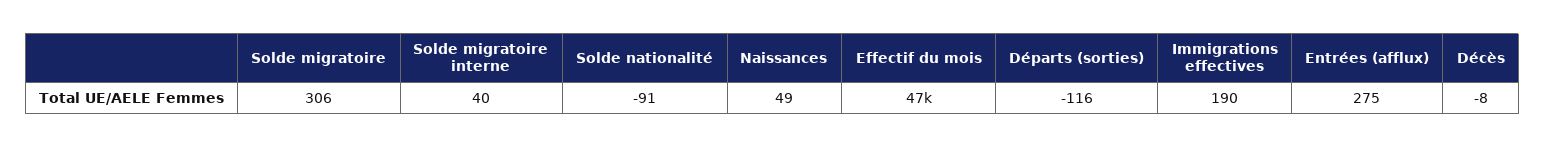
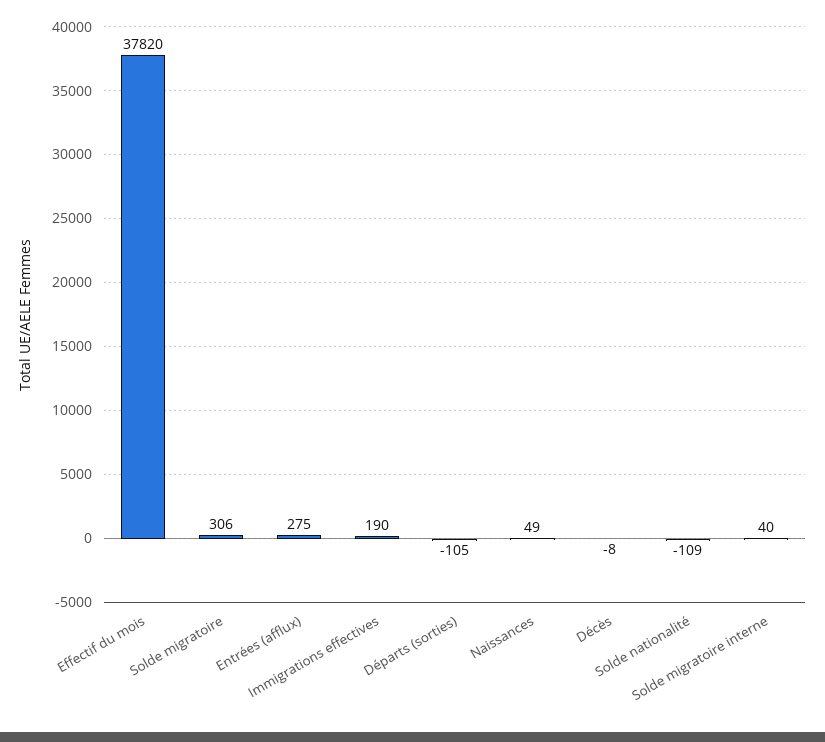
  {
    "Solde migratoire": 306,
    "Solde migratoire interne": 40,
-   "Solde nationalité": -91,
+   "Solde nationalité": -109,
    "Naissances": 49,
-   "Effectif du mois": 47000,
+   "Effectif du mois": 37820,
-   "Départs (sorties)": -116,
+   "Départs (sorties)": -105,
    "Immigrations effectives": 190,
    "Entrées (afflux)": 275,
    "Décès": -8
  }

